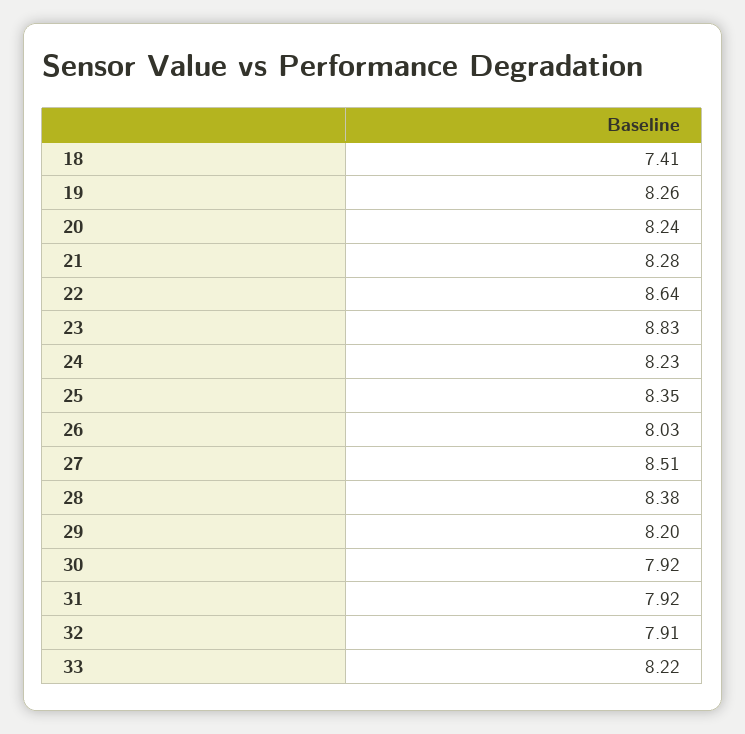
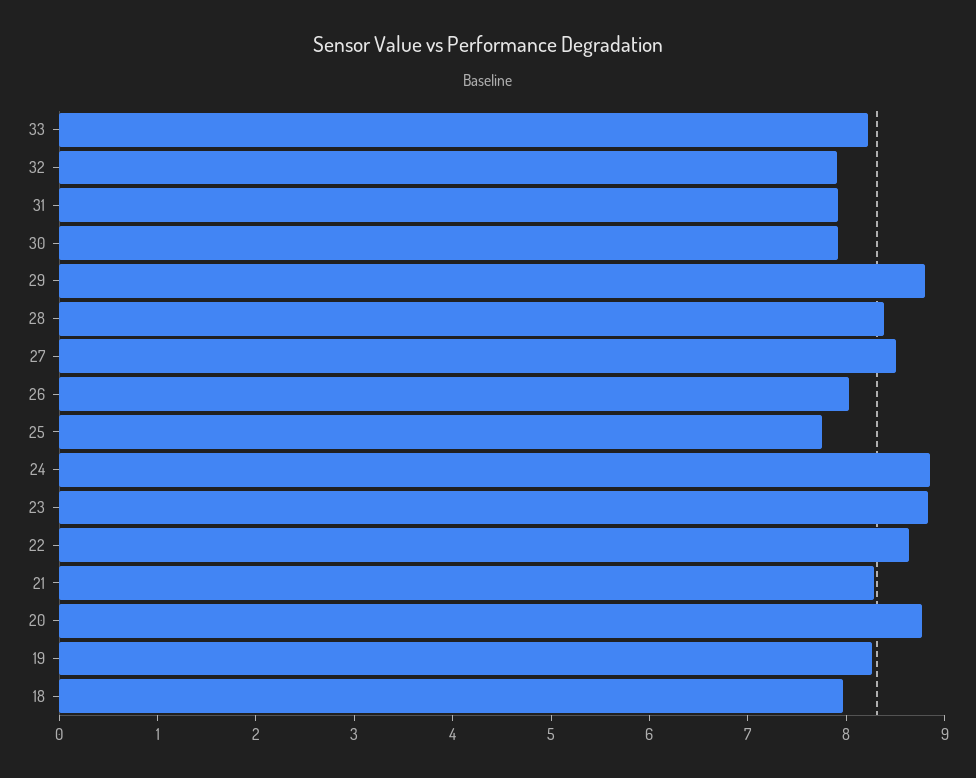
  {
-   "18": 7.41,
+   "18": 8,
    "19": 8.26,
-   "20": 8.24,
+   "20": 8.8,
    "21": 8.28,
    "22": 8.64,
    "23": 8.83,
-   "24": 8.23,
+   "24": 8.8,
-   "25": 8.35,
+   "25": 7.8,
    "26": 8.03,
    "27": 8.51,
    "28": 8.38,
-   "29": 8.2,
+   "29": 8.8,
    "30": 7.92,
    "31": 7.92,
    "32": 7.91,
    "33": 8.22
  }

